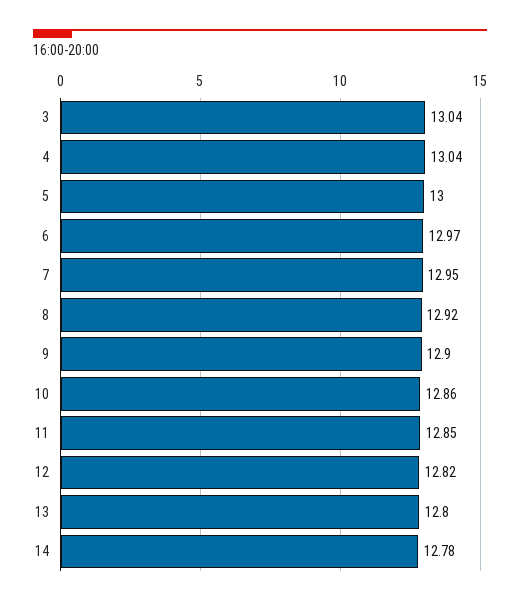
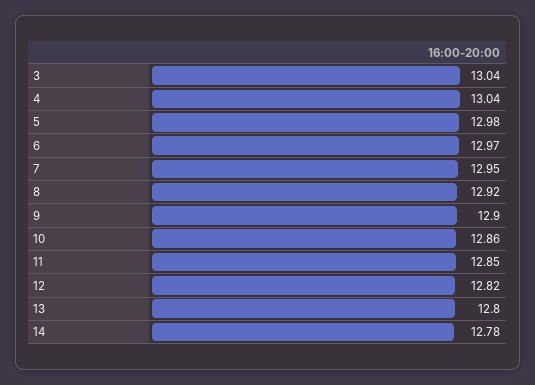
  {
    "3": 13.04,
    "4": 13.04,
-   "5": 13,
+   "5": 12.98,
    "6": 12.97,
    "7": 12.95,
    "8": 12.92,
    "9": 12.9,
    "10": 12.86,
    "11": 12.85,
    "12": 12.82,
    "13": 12.8,
    "14": 12.78
  }

